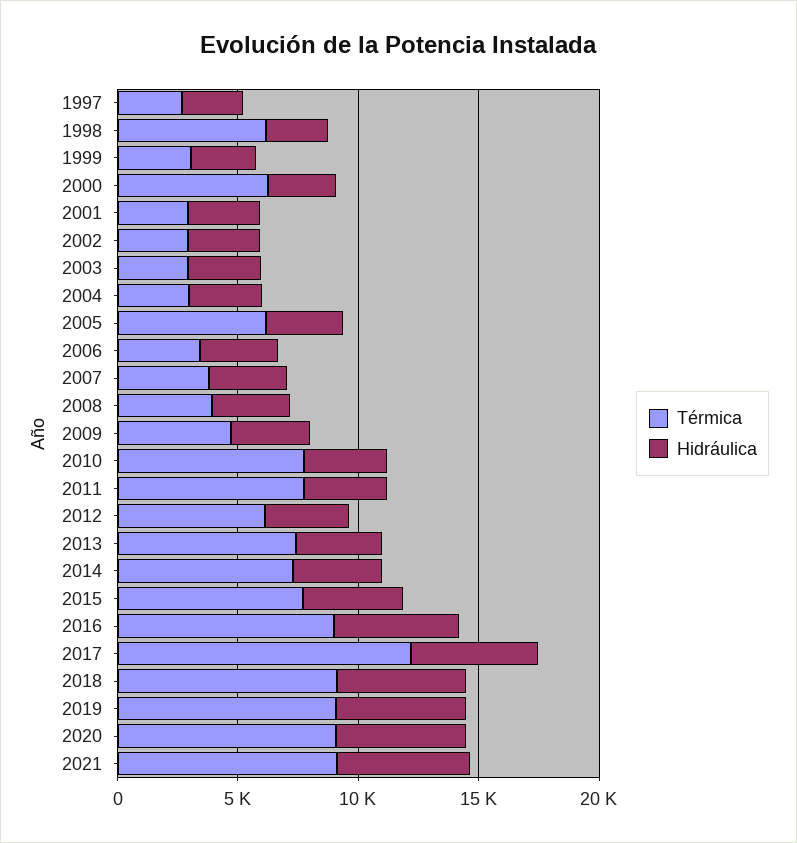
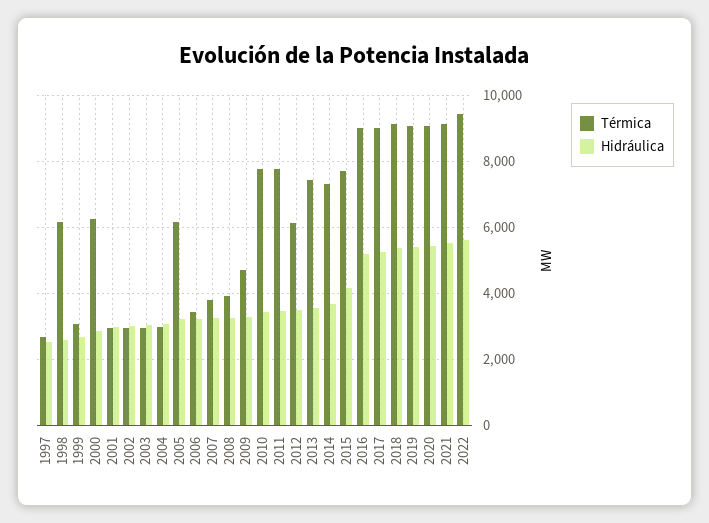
  {
    "Térmica": {
      "1997": 2600,
      "1998": 6200,
      "1999": 3000,
      "2000": 6200,
      "2001": 3000,
      "2002": 3000,
      "2003": 3000,
      "2004": 3000,
      "2005": 6200,
      "2006": 3400,
      "2007": 3800,
      "2008": 4000,
      "2009": 4800,
      "2010": 7800,
      "2011": 7800,
      "2012": 6200,
      "2013": 7400,
      "2014": 7400,
      "2015": 7800,
      "2016": 9000,
-     "2017": 12000,
+     "2017": 9000,
      "2018": 9200,
      "2019": 9000,
      "2020": 9000,
-     "2021": 9200
+     "2021": 9200,
+     "2022": 9400
    },
    "Hidráulica": {
      "1997": 2600,
      "1998": 2600,
      "1999": 2600,
      "2000": 2800,
      "2001": 3000,
      "2002": 3000,
      "2003": 3000,
      "2004": 3000,
      "2005": 3200,
      "2006": 3200,
      "2007": 3200,
      "2008": 3200,
      "2009": 3200,
      "2010": 3400,
      "2011": 3400,
      "2012": 3400,
      "2013": 3600,
      "2014": 3600,
      "2015": 4200,
      "2016": 5200,
      "2017": 5200,
      "2018": 5400,
      "2019": 5400,
      "2020": 5400,
-     "2021": 5600
+     "2021": 5600,
+     "2022": 5600
    }
  }

